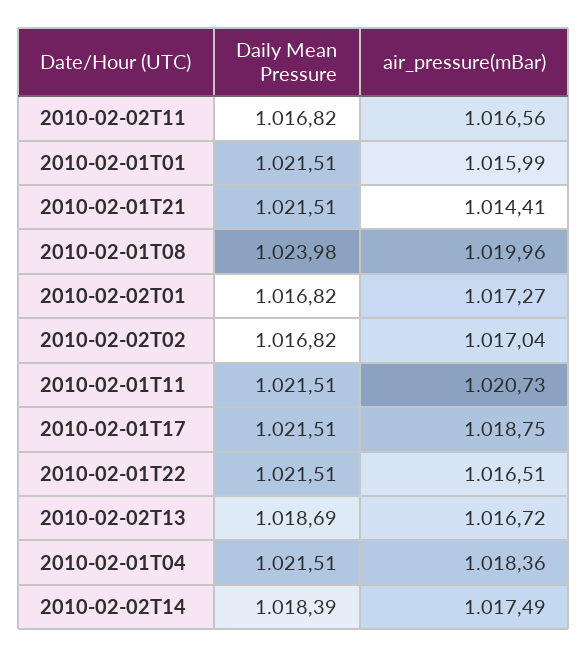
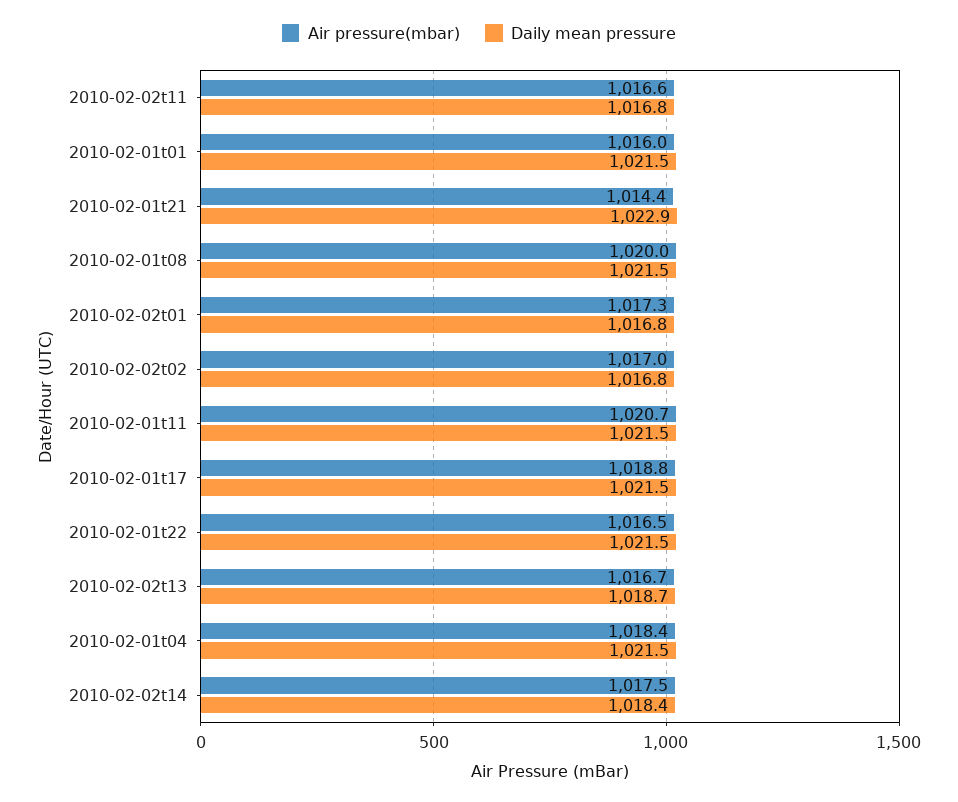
  {
    "Daily Mean Pressure": {
      "2010-02-02T11": 1016.82,
      "2010-02-01T01": 1021.51,
-     "2010-02-01T21": 1021.51,
+     "2010-02-01T21": 1022.9,
-     "2010-02-01T08": 1023.98,
+     "2010-02-01T08": 1021.5,
      "2010-02-02T01": 1016.82,
      "2010-02-02T02": 1016.82,
      "2010-02-01T11": 1021.51,
      "2010-02-01T17": 1021.51,
      "2010-02-01T22": 1021.51,
      "2010-02-02T13": 1018.69,
      "2010-02-01T04": 1021.51,
      "2010-02-02T14": 1018.39
    },
    "air_pressure(mBar)": {
      "2010-02-02T11": 1016.56,
      "2010-02-01T01": 1015.99,
      "2010-02-01T21": 1014.41,
      "2010-02-01T08": 1019.96,
      "2010-02-02T01": 1017.27,
      "2010-02-02T02": 1017.04,
      "2010-02-01T11": 1020.73,
      "2010-02-01T17": 1018.75,
      "2010-02-01T22": 1016.51,
      "2010-02-02T13": 1016.72,
      "2010-02-01T04": 1018.36,
      "2010-02-02T14": 1017.49
    }
  }

